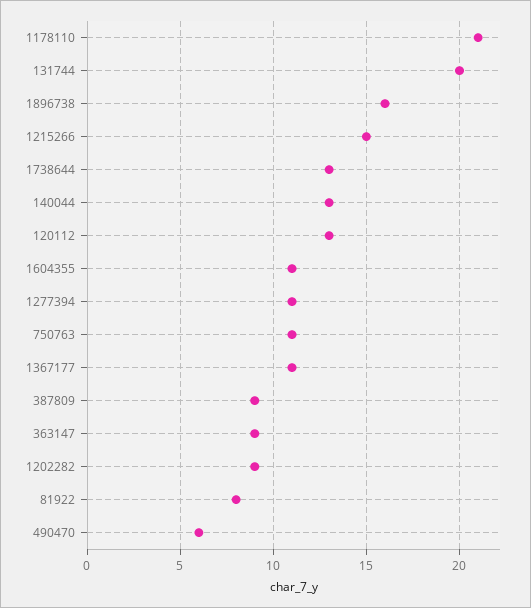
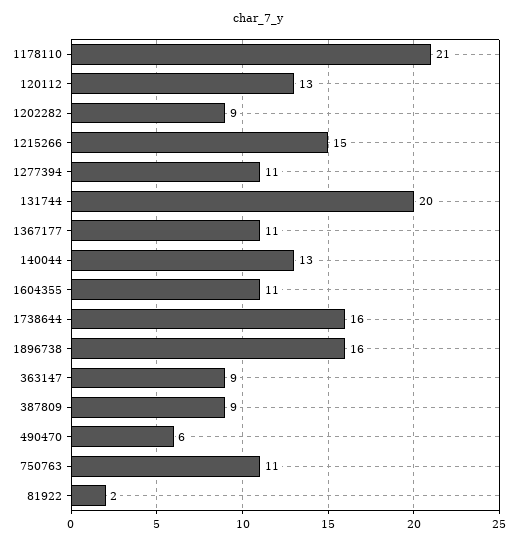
  {
    "1178110": 21,
    "131744": 20,
    "1896738": 16,
    "1215266": 15,
-   "1738644": 13,
+   "1738644": 16,
    "140044": 13,
    "120112": 13,
    "1604355": 11,
    "1277394": 11,
    "750763": 11,
    "1367177": 11,
    "387809": 9,
    "363147": 9,
    "1202282": 9,
-   "81922": 8,
+   "81922": 2,
    "490470": 6
  }

